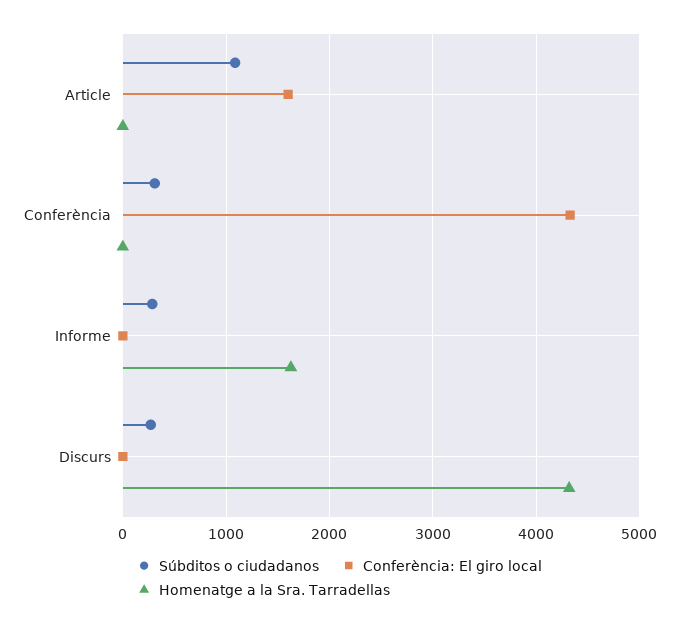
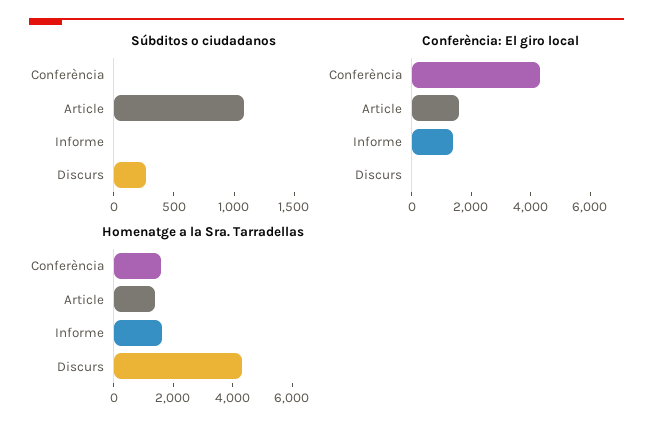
  {
    "Súbditos o ciudadanos": {
      "Article": 1100,
-     "Conferència": 300,
+     "Conferència": 0,
-     "Informe": 300,
+     "Informe": 0,
      "Discurs": 300
    },
    "Conferència: El giro local": {
      "Article": 1600,
      "Conferència": 4300,
-     "Informe": 0,
+     "Informe": 1500,
      "Discurs": 0
    },
    "Homenatge a la Sra. Tarradellas": {
-     "Article": 0,
+     "Article": 1500,
-     "Conferència": 0,
+     "Conferència": 1500,
      "Informe": 1600,
      "Discurs": 4300
    }
  }

